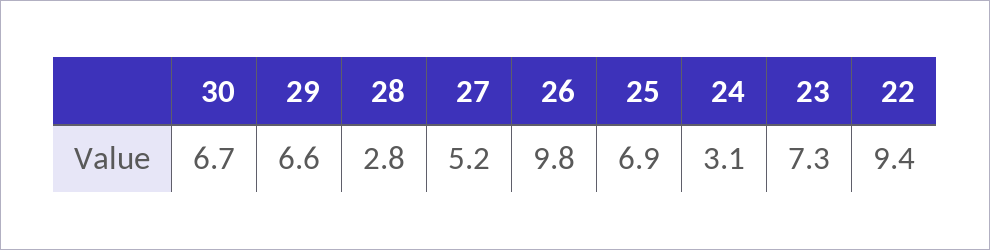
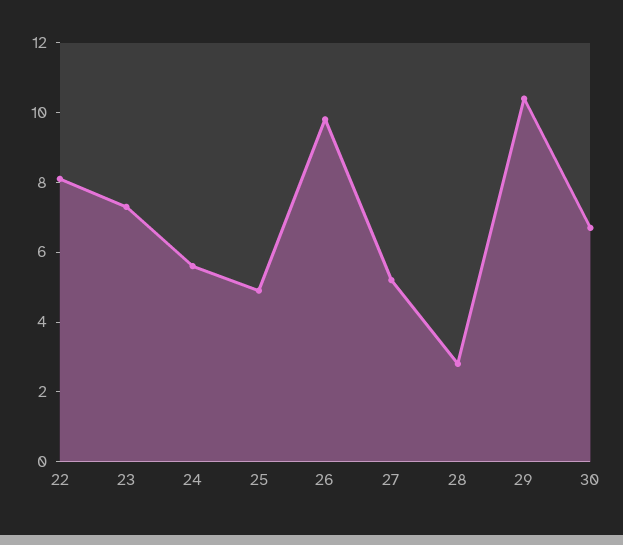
  {
    "30": 6.7,
-   "29": 6.6,
+   "29": 10.5,
    "28": 2.8,
    "27": 5.2,
    "26": 9.8,
-   "25": 6.9,
+   "25": 5,
-   "24": 3.1,
+   "24": 5.5,
    "23": 7.3,
-   "22": 9.4
+   "22": 8
  }

